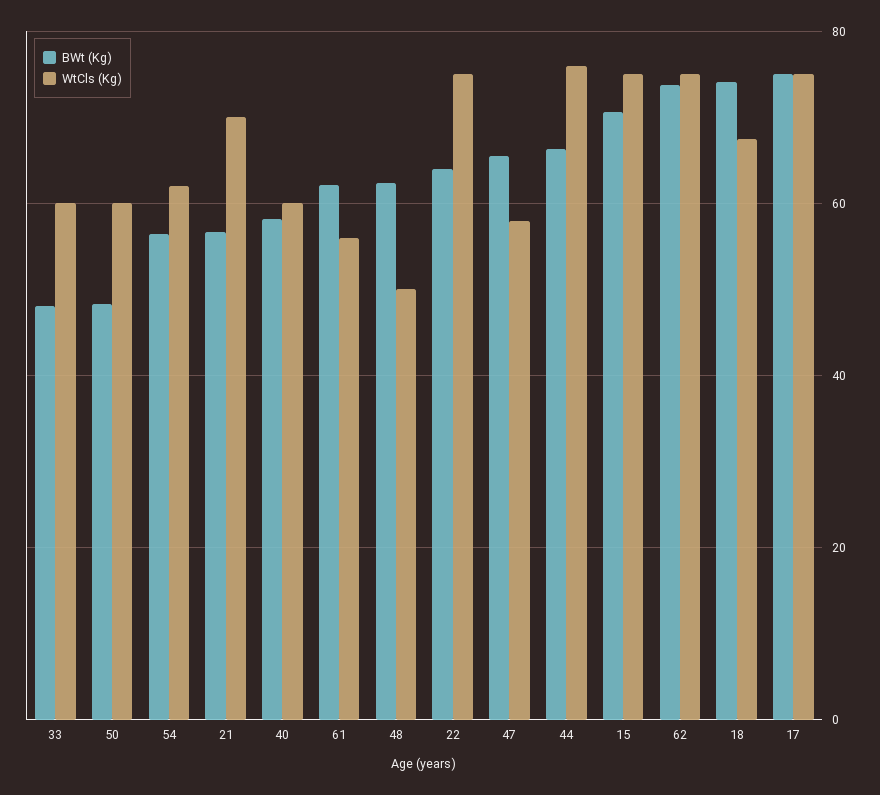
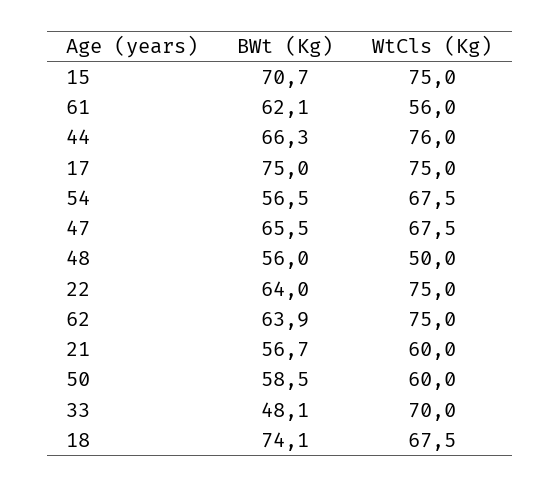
  {
    "BWt (Kg)": {
      "33": 48.1,
-     "50": 48,
+     "50": 58.5,
      "54": 56.5,
      "21": 56.7,
-     "40": 58,
      "61": 62.1,
-     "48": 62,
+     "48": 56,
      "22": 64,
      "47": 65.5,
      "44": 66.3,
      "15": 70.7,
-     "62": 74,
+     "62": 63.9,
      "18": 74.1,
      "17": 75
    },
    "WtCls (Kg)": {
-     "33": 60,
+     "33": 70,
      "50": 60,
-     "54": 62,
+     "54": 67.5,
-     "21": 70,
+     "21": 60,
-     "40": 60,
      "61": 56,
      "48": 50,
      "22": 75,
-     "47": 58,
+     "47": 67.5,
      "44": 76,
      "15": 75,
      "62": 75,
      "18": 67.5,
      "17": 75
    }
  }

